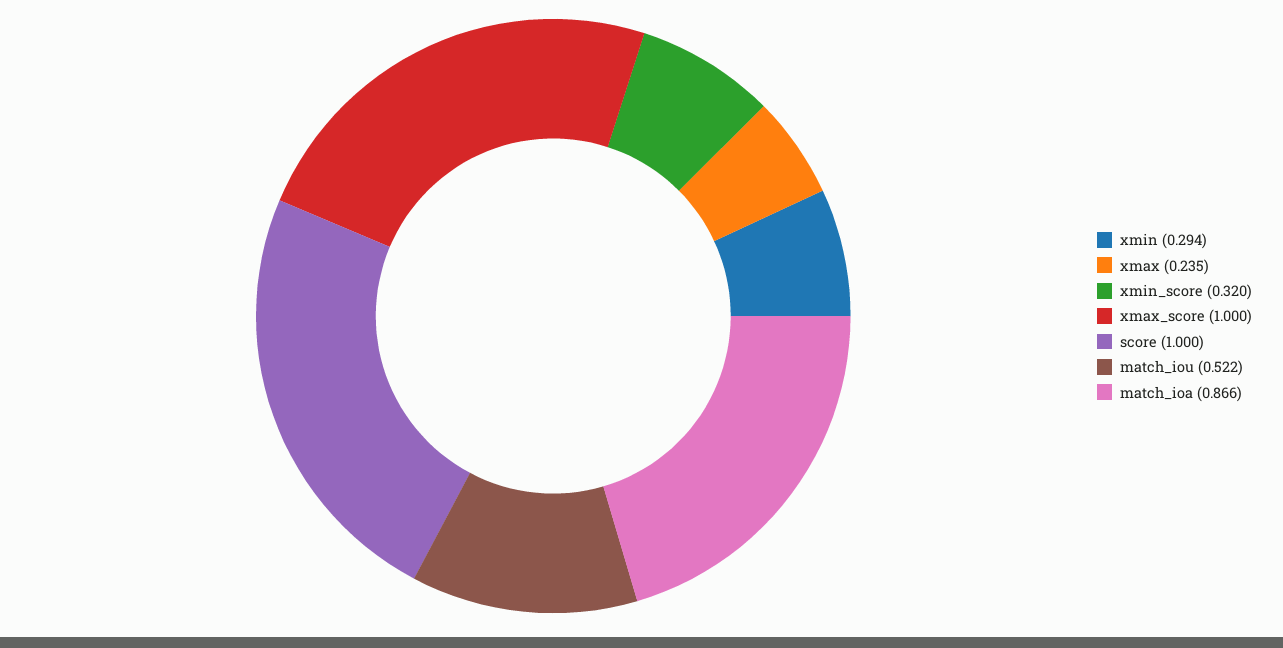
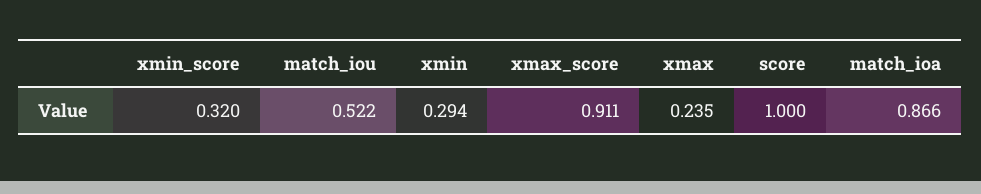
  {
    "xmin": 0.294,
    "xmax": 0.235,
    "xmin_score": 0.32,
-   "xmax_score": 1,
+   "xmax_score": 0.911,
    "score": 1,
    "match_iou": 0.522,
    "match_ioa": 0.866
  }

